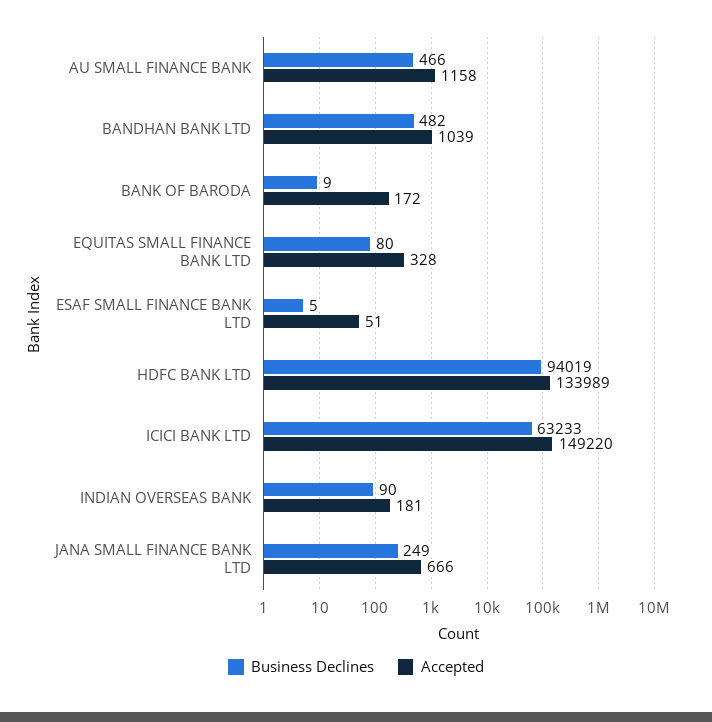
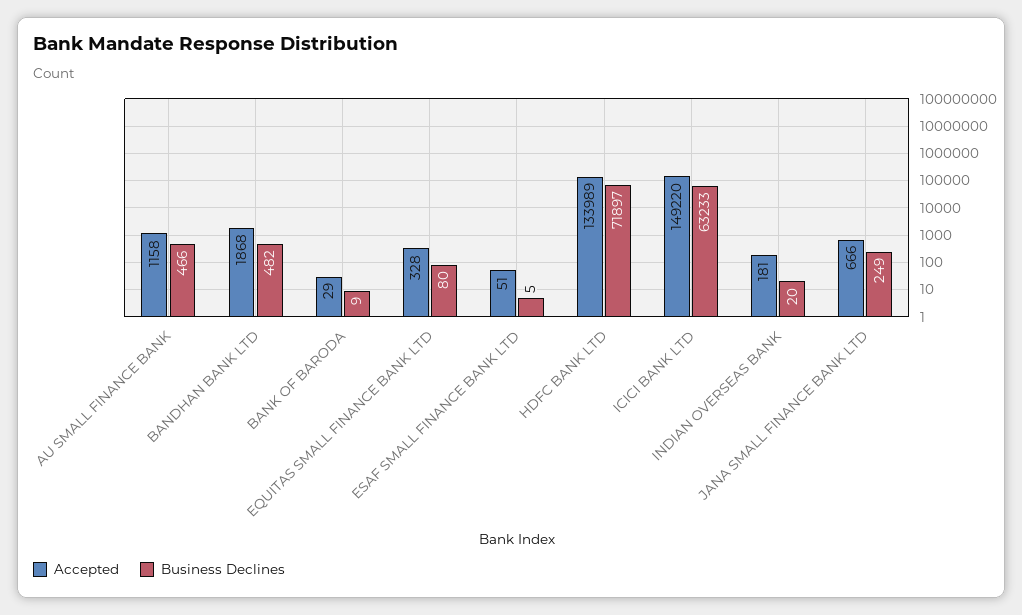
  {
    "Business Declines": {
      "AU SMALL FINANCE BANK": 466,
      "BANDHAN BANK LTD": 482,
      "BANK OF BARODA": 9,
      "EQUITAS SMALL FINANCE BANK LTD": 80,
      "ESAF SMALL FINANCE BANK LTD": 5,
-     "HDFC BANK LTD": 94019,
+     "HDFC BANK LTD": 71897,
      "ICICI BANK LTD": 63233,
-     "INDIAN OVERSEAS BANK": 90,
+     "INDIAN OVERSEAS BANK": 20,
      "JANA SMALL FINANCE BANK LTD": 249
    },
    "Accepted": {
      "AU SMALL FINANCE BANK": 1158,
-     "BANDHAN BANK LTD": 1039,
+     "BANDHAN BANK LTD": 1868,
-     "BANK OF BARODA": 172,
+     "BANK OF BARODA": 29,
      "EQUITAS SMALL FINANCE BANK LTD": 328,
      "ESAF SMALL FINANCE BANK LTD": 51,
      "HDFC BANK LTD": 133989,
      "ICICI BANK LTD": 149220,
      "INDIAN OVERSEAS BANK": 181,
      "JANA SMALL FINANCE BANK LTD": 666
    }
  }

